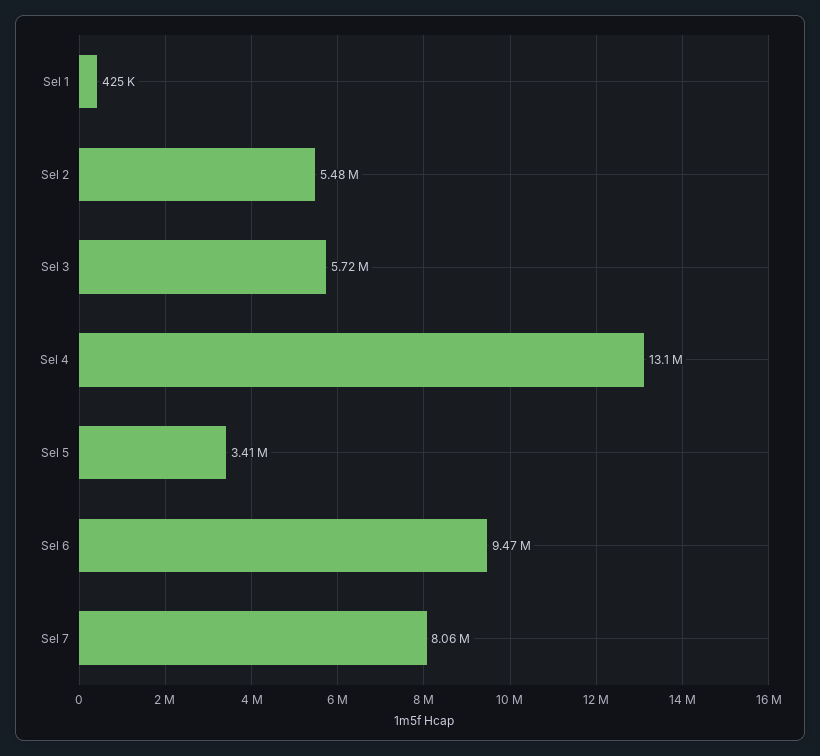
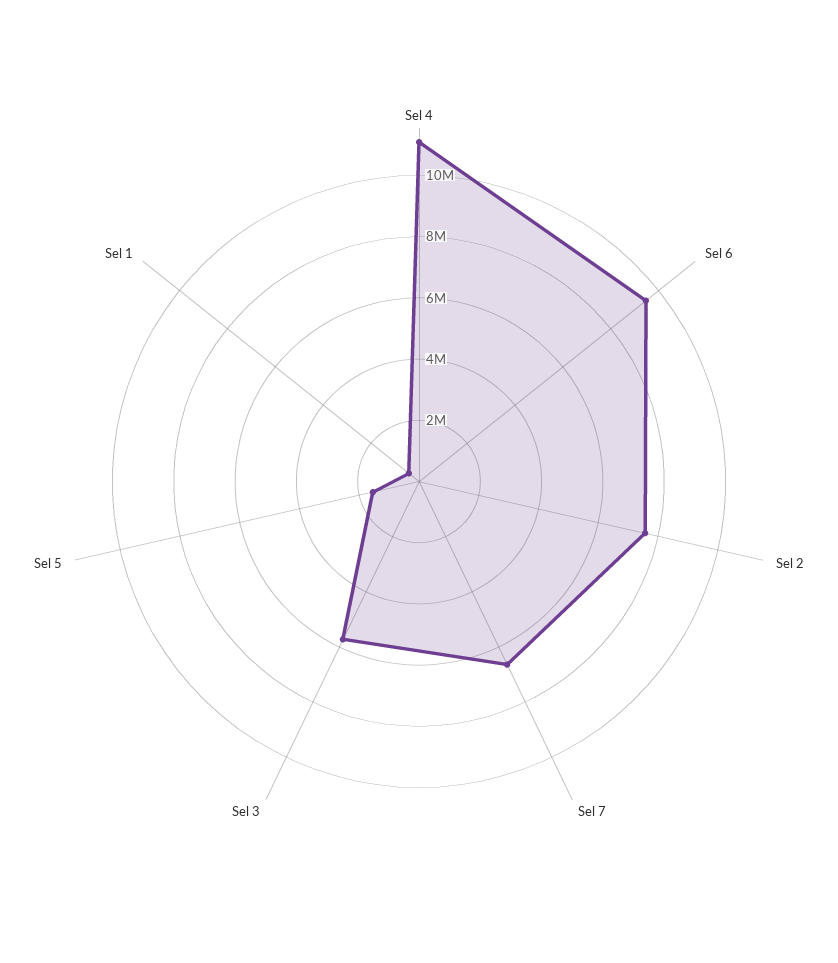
  {
    "Sel 1": 425000,
-   "Sel 2": 5480000,
+   "Sel 2": 7500000,
    "Sel 3": 5720000,
-   "Sel 4": 13100000,
+   "Sel 4": 11000000,
-   "Sel 5": 3410000,
+   "Sel 5": 1500000,
    "Sel 6": 9470000,
-   "Sel 7": 8060000
+   "Sel 7": 6500000
  }

